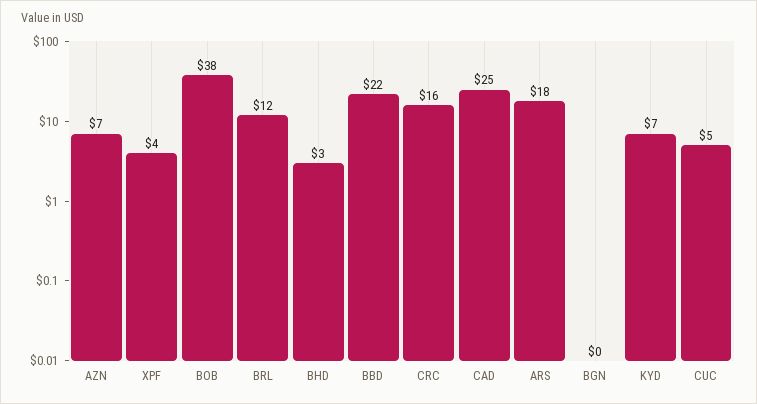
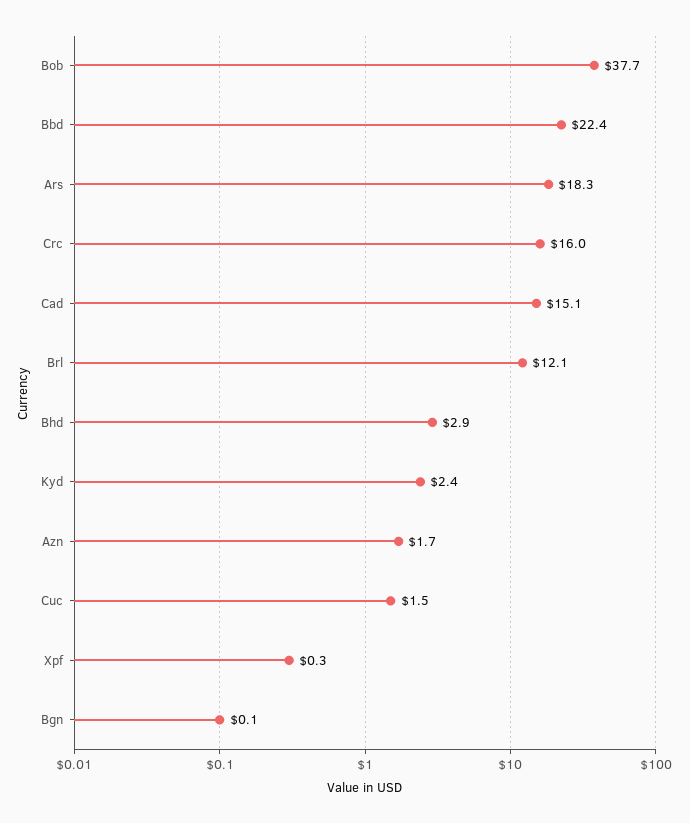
  {
-   "AZN": 7,
+   "AZN": 1.7,
-   "XPF": 4,
+   "XPF": 0.3,
    "BOB": 37.7,
    "BRL": 12.1,
    "BHD": 2.9,
    "BBD": 22.4,
    "CRC": 16,
-   "CAD": 25,
+   "CAD": 15.1,
    "ARS": 18.3,
    "BGN": 0.1,
-   "KYD": 7,
+   "KYD": 2.4,
-   "CUC": 5
+   "CUC": 1.5
  }

